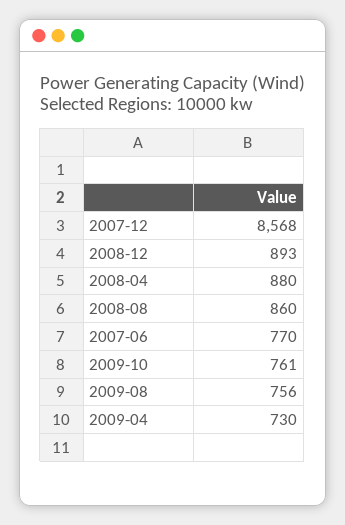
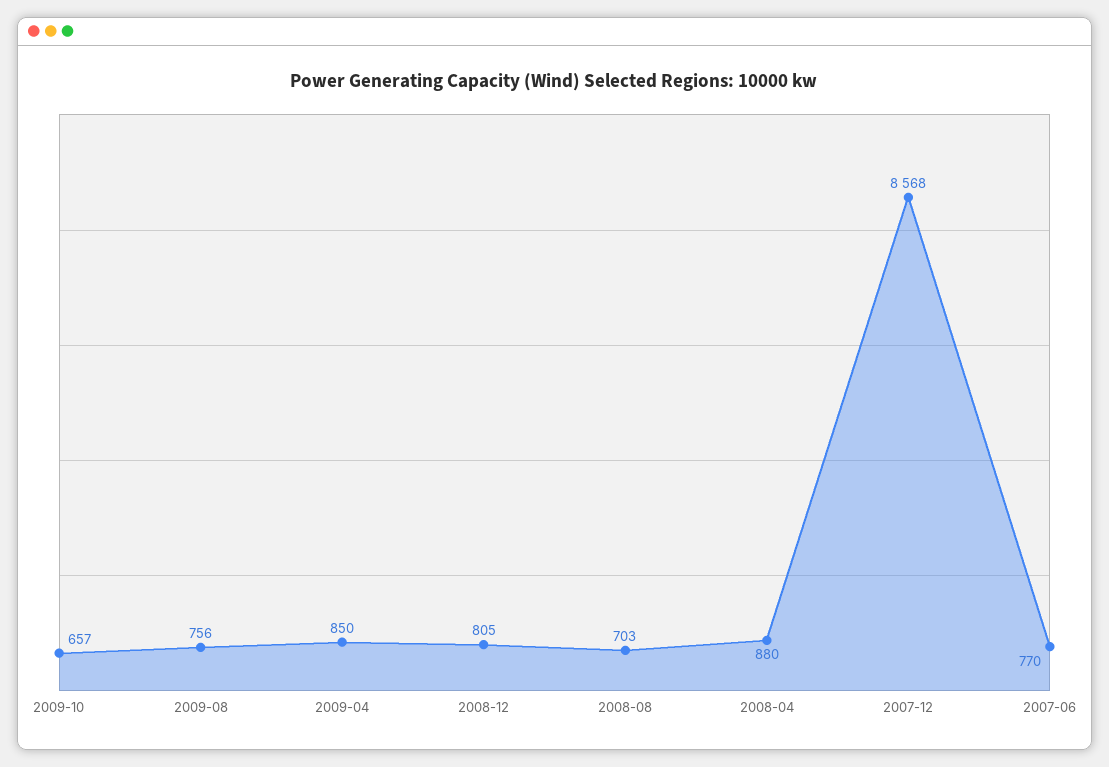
  {
    "2007-12": 8568,
-   "2008-12": 893,
+   "2008-12": 805,
    "2008-04": 880,
-   "2008-08": 860,
+   "2008-08": 703,
    "2007-06": 770,
-   "2009-10": 761,
+   "2009-10": 657,
    "2009-08": 756,
-   "2009-04": 730
+   "2009-04": 850
  }

